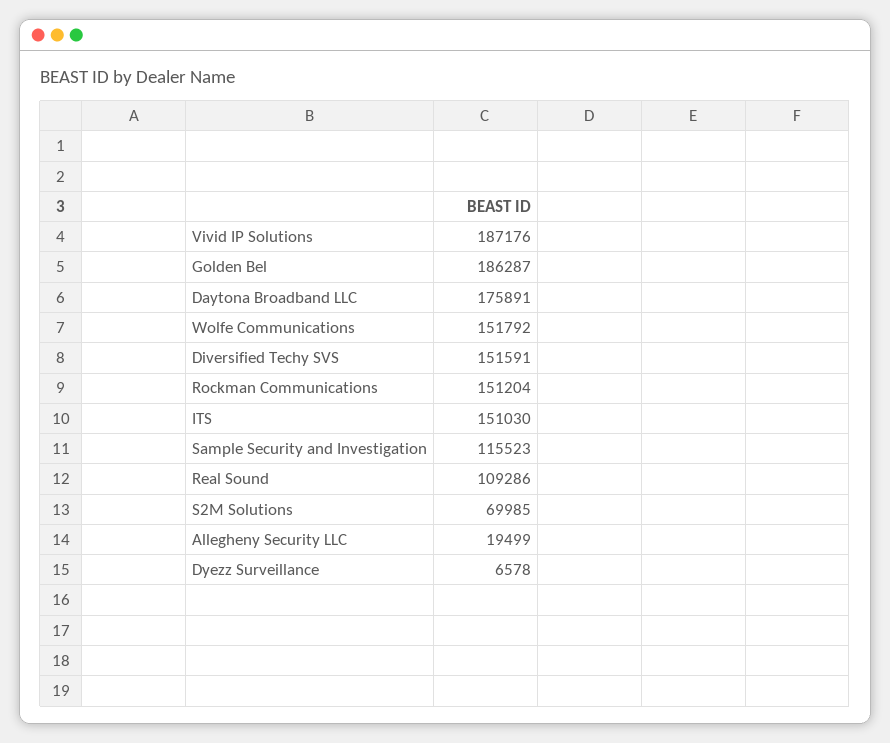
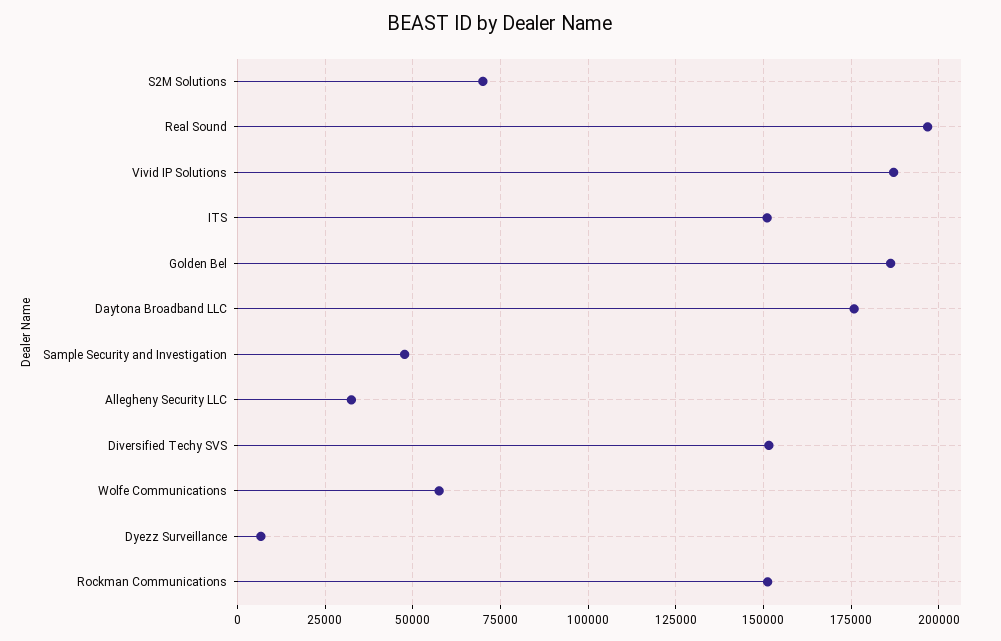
  {
    "Vivid IP Solutions": 187176,
    "Golden Bel": 186287,
    "Daytona Broadband LLC": 175891,
-   "Wolfe Communications": 151792,
+   "Wolfe Communications": 57500,
    "Diversified Techy SVS": 151591,
    "Rockman Communications": 151204,
    "ITS": 151030,
-   "Sample Security and Investigation": 115523,
+   "Sample Security and Investigation": 47500,
-   "Real Sound": 109286,
+   "Real Sound": 197500,
    "S2M Solutions": 69985,
-   "Allegheny Security LLC": 19499,
+   "Allegheny Security LLC": 32500,
    "Dyezz Surveillance": 6578
  }

